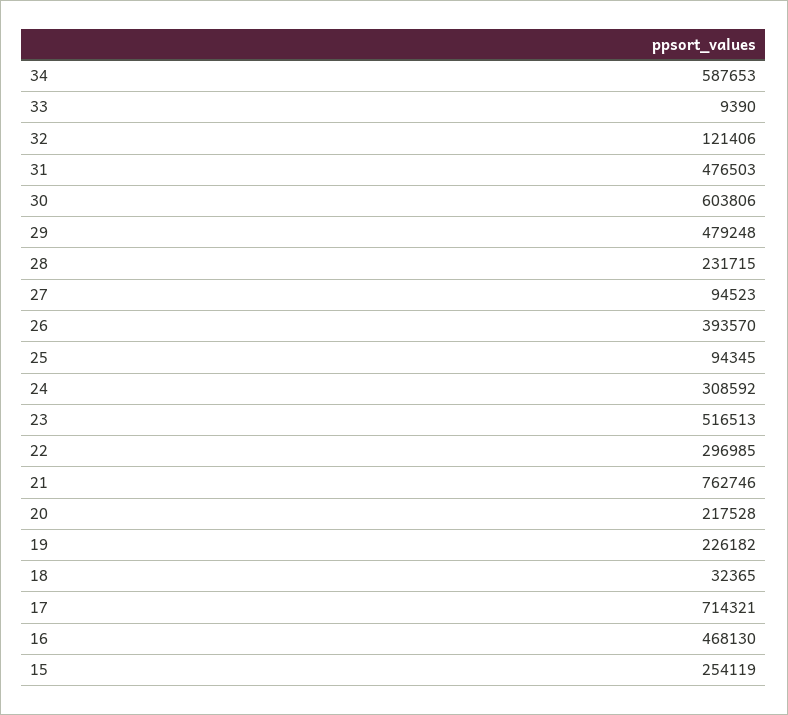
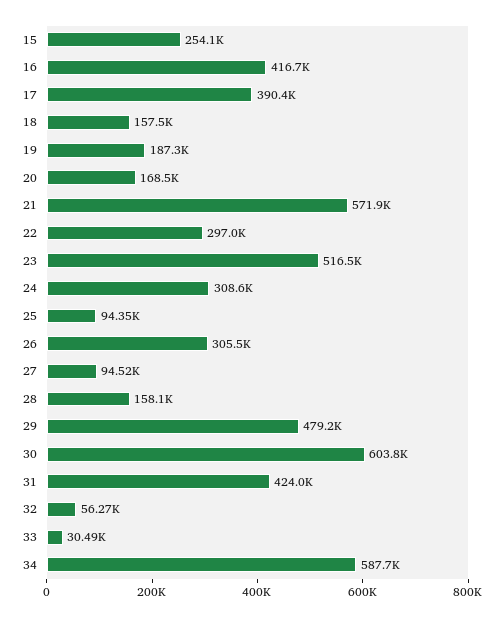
  {
    "34": 587653,
-   "33": 9390,
+   "33": 30490,
-   "32": 121406,
+   "32": 56270,
-   "31": 476503,
+   "31": 424000,
    "30": 603806,
    "29": 479248,
-   "28": 231715,
+   "28": 158100,
    "27": 94523,
-   "26": 393570,
+   "26": 305500,
    "25": 94345,
    "24": 308592,
    "23": 516513,
    "22": 296985,
-   "21": 762746,
+   "21": 571900,
-   "20": 217528,
+   "20": 168500,
-   "19": 226182,
+   "19": 187300,
-   "18": 32365,
+   "18": 157500,
-   "17": 714321,
+   "17": 390400,
-   "16": 468130,
+   "16": 416700,
    "15": 254119
  }

